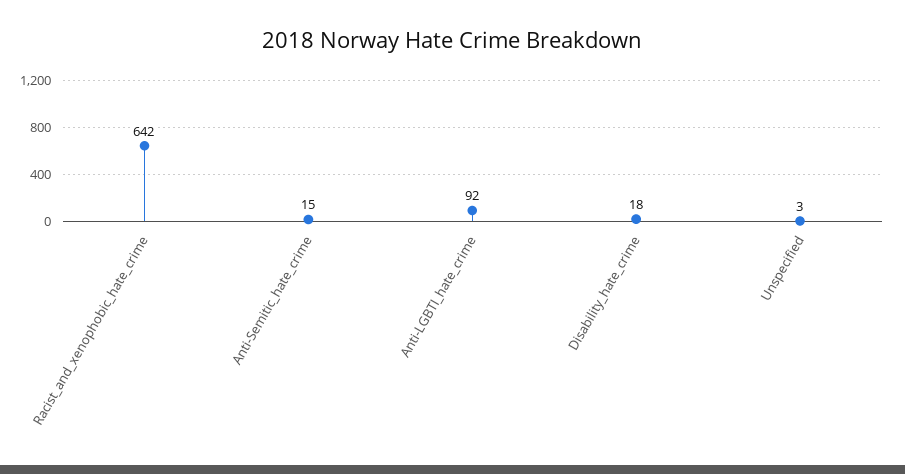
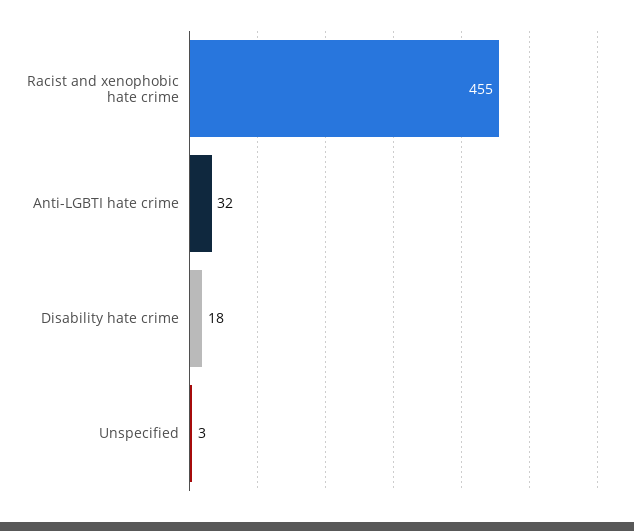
  {
-   "Racist_and_xenophobic_hate_crime": 642,
+   "Racist_and_xenophobic_hate_crime": 455,
-   "Anti-Semitic_hate_crime": 15,
-   "Anti-LGBTI_hate_crime": 92,
+   "Anti-LGBTI_hate_crime": 32,
    "Disability_hate_crime": 18,
    "Unspecified": 3
  }

